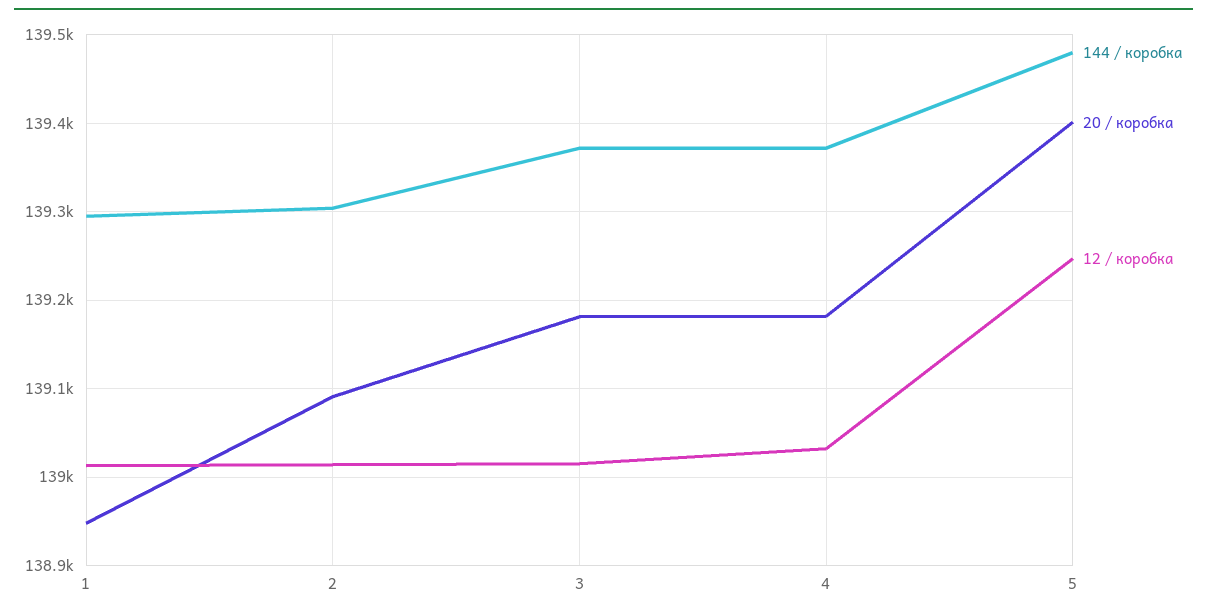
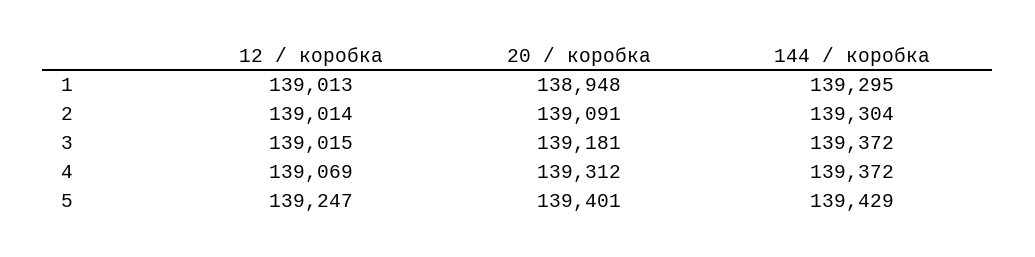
  {
    "144 / коробка": {
      "1": 139295,
      "2": 139304,
      "3": 139372,
      "4": 139372,
-     "5": 139480
+     "5": 139429
    },
    "20 / коробка": {
      "1": 138948,
      "2": 139091,
      "3": 139181,
-     "4": 139180,
+     "4": 139312,
      "5": 139401
    },
    "12 / коробка": {
      "1": 139013,
      "2": 139014,
      "3": 139015,
-     "4": 139030,
+     "4": 139069,
      "5": 139247
    }
  }

